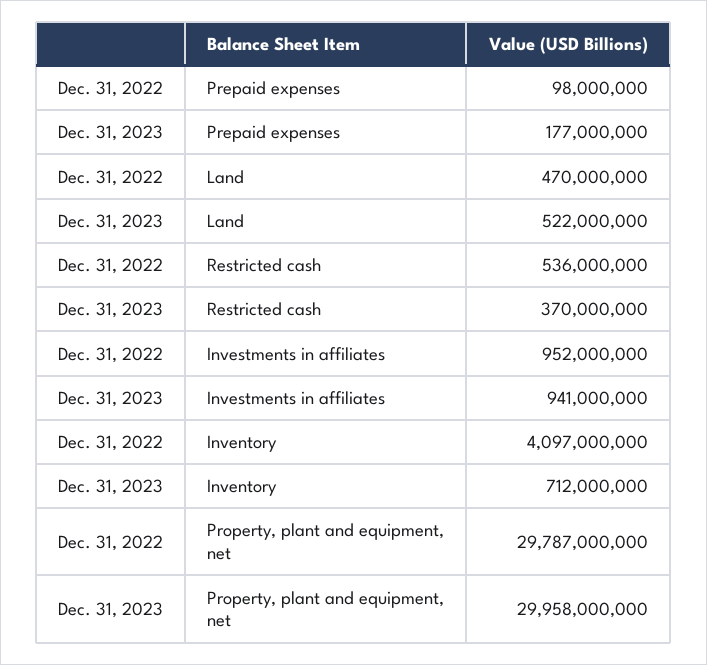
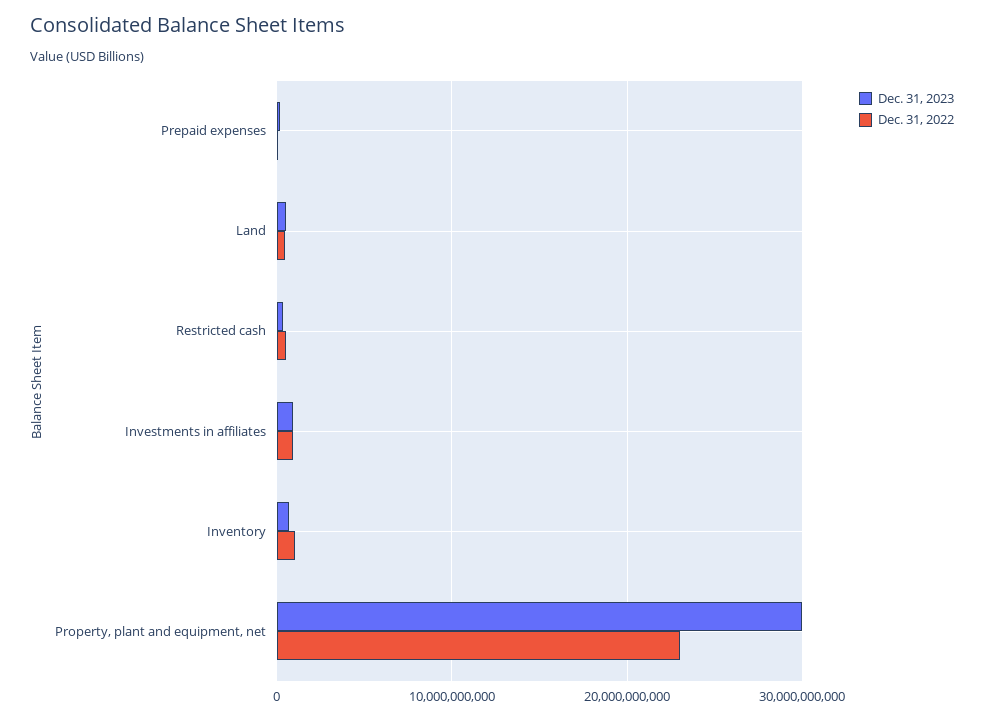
  {
    "Dec. 31, 2022": {
      "Prepaid expenses": 98000000,
      "Land": 470000000,
      "Restricted cash": 536000000,
      "Investments in affiliates": 952000000,
-     "Inventory": 4097000000,
+     "Inventory": 1000000000,
-     "Property, plant and equipment, net": 29787000000
+     "Property, plant and equipment, net": 23000000000
    },
    "Dec. 31, 2023": {
      "Prepaid expenses": 177000000,
      "Land": 522000000,
      "Restricted cash": 370000000,
      "Investments in affiliates": 941000000,
      "Inventory": 712000000,
      "Property, plant and equipment, net": 29958000000
    }
  }

